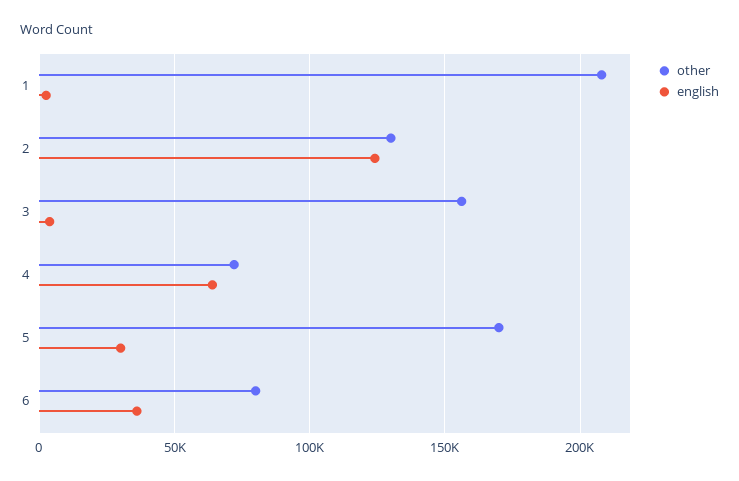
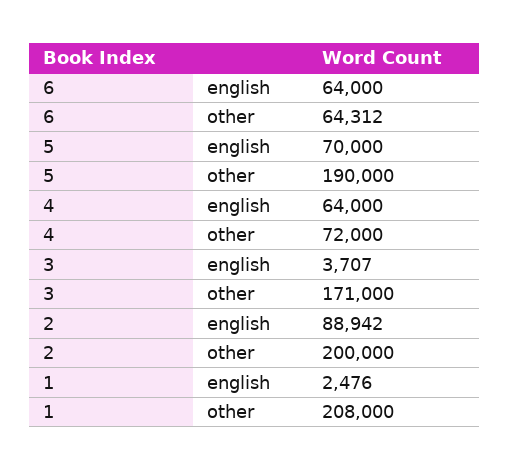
  {
    "other": {
      "1": 208000,
-     "2": 130000,
+     "2": 200000,
-     "3": 155000,
+     "3": 171000,
      "4": 72000,
-     "5": 170000,
+     "5": 190000,
-     "6": 80000
+     "6": 64312
    },
    "english": {
      "1": 2476,
-     "2": 125000,
+     "2": 88942,
      "3": 3707,
      "4": 64000,
-     "5": 30000,
+     "5": 70000,
-     "6": 35000
+     "6": 64000
    }
  }

